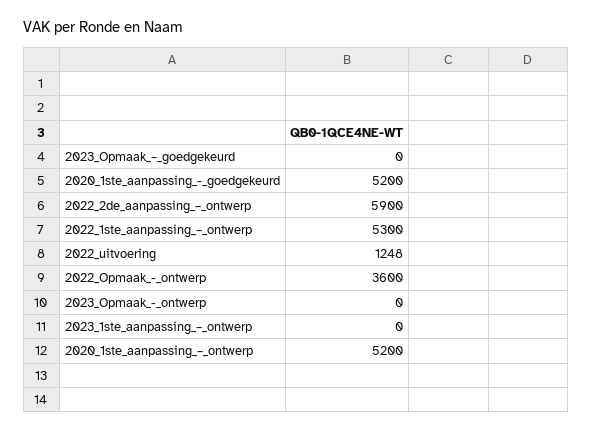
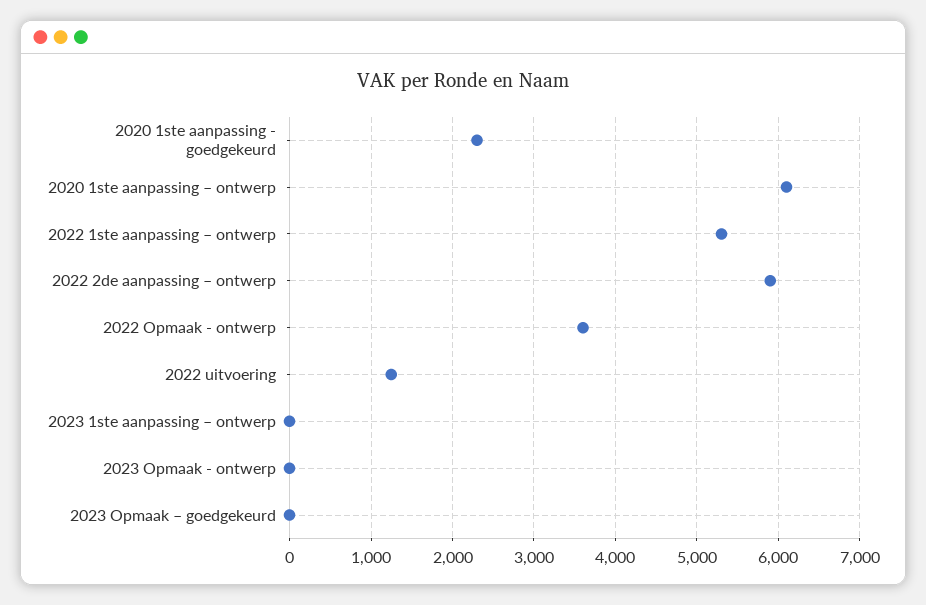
  {
    "2023_Opmaak_–_goedgekeurd": 0,
-   "2020_1ste_aanpassing_-_goedgekeurd": 5200,
+   "2020_1ste_aanpassing_-_goedgekeurd": 2300,
    "2022_2de_aanpassing_–_ontwerp": 5900,
    "2022_1ste_aanpassing_–_ontwerp": 5300,
    "2022_uitvoering": 1248,
    "2022_Opmaak_-_ontwerp": 3600,
    "2023_Opmaak_-_ontwerp": 0,
    "2023_1ste_aanpassing_–_ontwerp": 0,
-   "2020_1ste_aanpassing_–_ontwerp": 5200
+   "2020_1ste_aanpassing_–_ontwerp": 6100
  }

